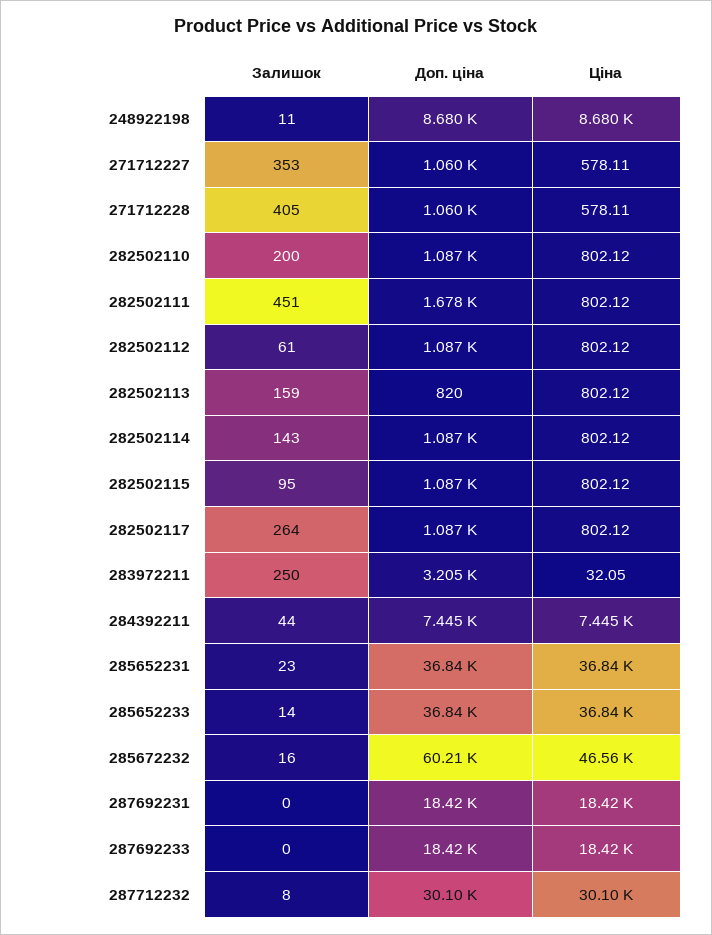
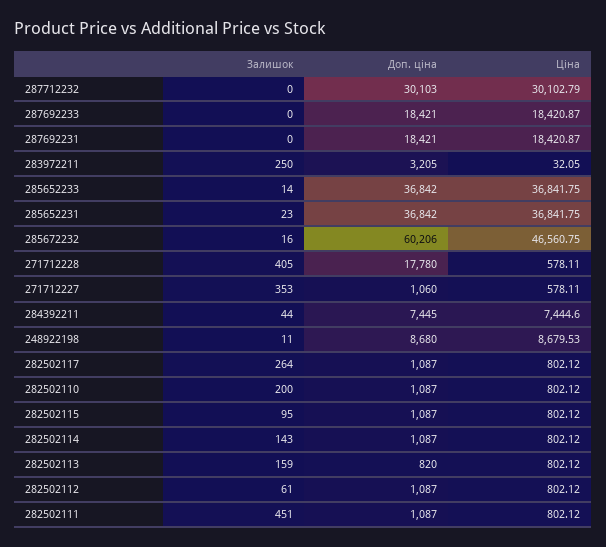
  {
    "Залишок": {
      "248922198": 11,
      "271712227": 353,
      "271712228": 405,
      "282502110": 200,
      "282502111": 451,
      "282502112": 61,
      "282502113": 159,
      "282502114": 143,
      "282502115": 95,
      "282502117": 264,
      "283972211": 250,
      "284392211": 44,
      "285652231": 23,
      "285652233": 14,
      "285672232": 16,
      "287692231": 0,
      "287692233": 0,
-     "287712232": 8
+     "287712232": 0
    },
    "Доп. ціна": {
      "248922198": 8680,
      "271712227": 1060,
-     "271712228": 1060,
+     "271712228": 17780,
      "282502110": 1087,
-     "282502111": 1678,
+     "282502111": 1087,
      "282502112": 1087,
      "282502113": 820,
      "282502114": 1087,
      "282502115": 1087,
      "282502117": 1087,
      "283972211": 3205,
      "284392211": 7445,
      "285652231": 36842,
      "285652233": 36842,
      "285672232": 60206,
      "287692231": 18421,
      "287692233": 18421,
      "287712232": 30103
    },
    "Ціна": {
      "248922198": 8679.53,
      "271712227": 578.11,
      "271712228": 578.11,
      "282502110": 802.12,
      "282502111": 802.12,
      "282502112": 802.12,
      "282502113": 802.12,
      "282502114": 802.12,
      "282502115": 802.12,
      "282502117": 802.12,
      "283972211": 32.05,
      "284392211": 7444.6,
      "285652231": 36841.75,
      "285652233": 36841.75,
      "285672232": 46560.75,
      "287692231": 18420.87,
      "287692233": 18420.87,
      "287712232": 30102.79
    }
  }

